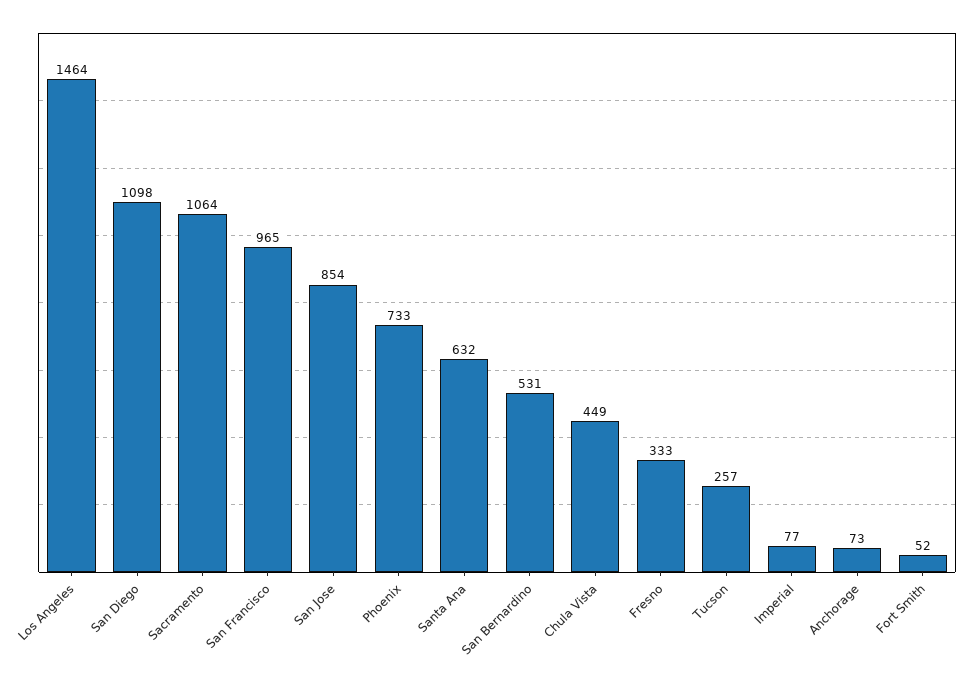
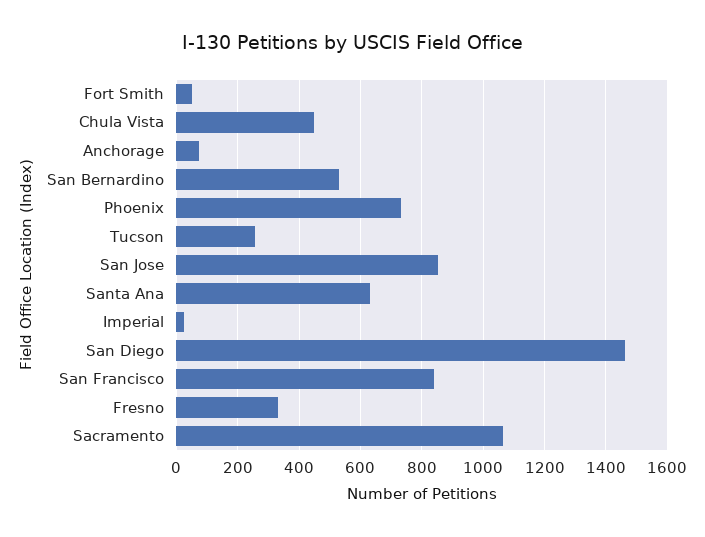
  {
-   "Los Angeles": 1464,
-   "San Diego": 1098,
+   "San Diego": 1460,
    "Sacramento": 1064,
-   "San Francisco": 965,
+   "San Francisco": 840,
    "San Jose": 854,
    "Phoenix": 733,
    "Santa Ana": 632,
    "San Bernardino": 531,
    "Chula Vista": 449,
    "Fresno": 333,
    "Tucson": 257,
-   "Imperial": 77,
+   "Imperial": 20,
    "Anchorage": 73,
    "Fort Smith": 52
  }

